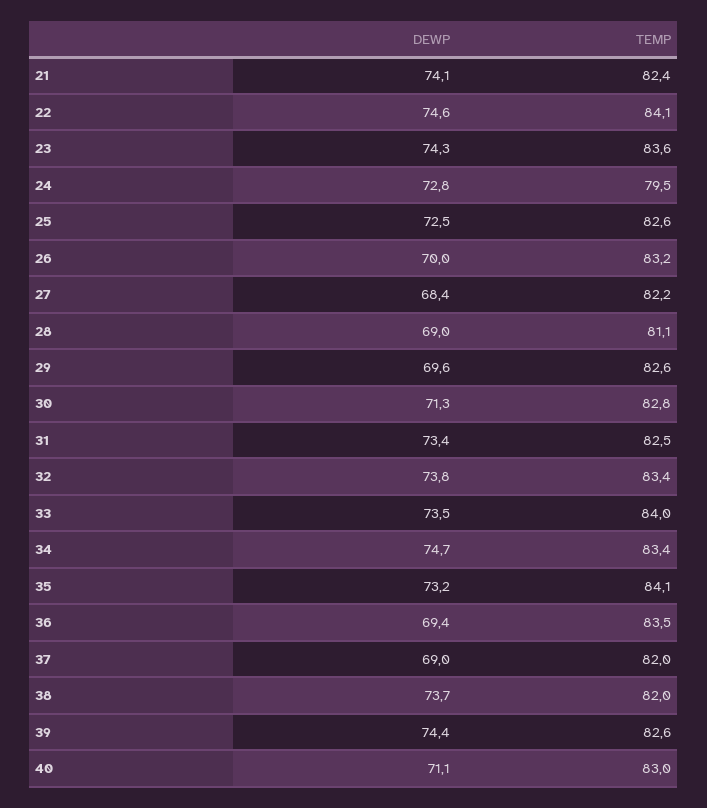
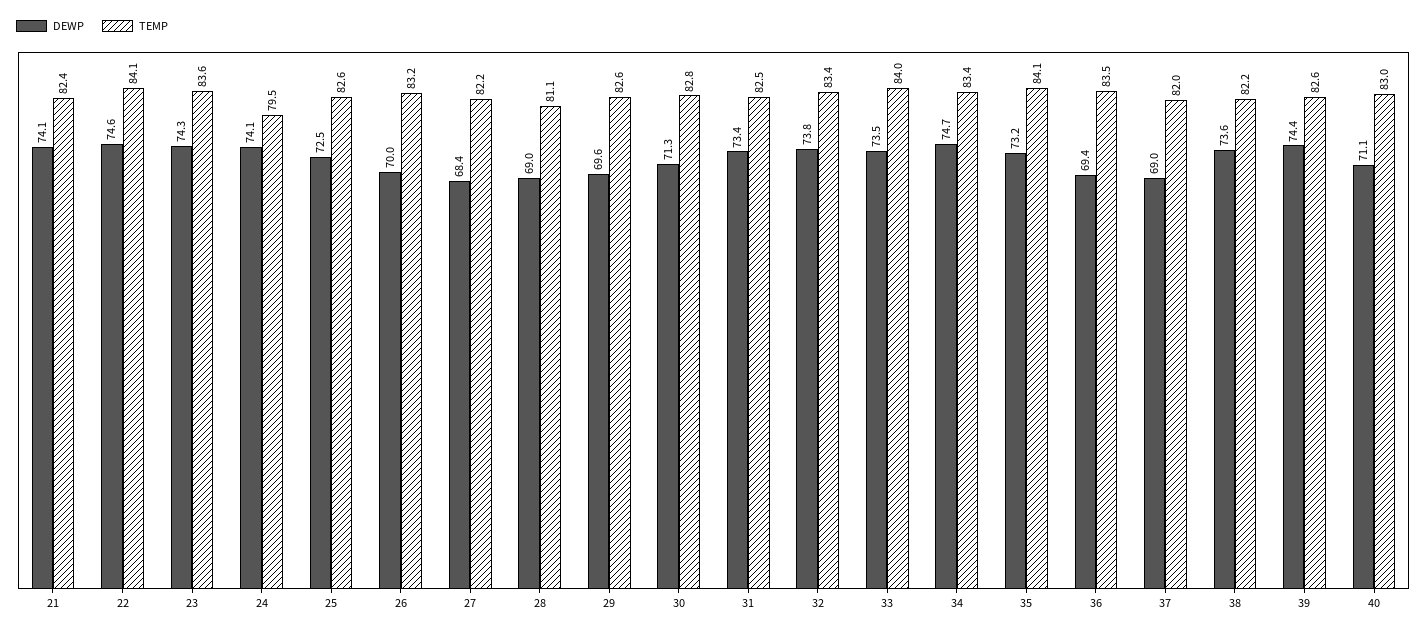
  {
    "DEWP": {
      "21": 74.1,
      "22": 74.6,
      "23": 74.3,
-     "24": 72.8,
+     "24": 74.1,
      "25": 72.5,
      "26": 70,
      "27": 68.4,
      "28": 69,
      "29": 69.6,
      "30": 71.3,
      "31": 73.4,
      "32": 73.8,
      "33": 73.5,
      "34": 74.7,
      "35": 73.2,
      "36": 69.4,
      "37": 69,
-     "38": 73.7,
+     "38": 73.6,
      "39": 74.4,
      "40": 71.1
    },
    "TEMP": {
      "21": 82.4,
      "22": 84.1,
      "23": 83.6,
      "24": 79.5,
      "25": 82.6,
      "26": 83.2,
      "27": 82.2,
      "28": 81.1,
      "29": 82.6,
      "30": 82.8,
      "31": 82.5,
      "32": 83.4,
      "33": 84,
      "34": 83.4,
      "35": 84.1,
      "36": 83.5,
      "37": 82,
-     "38": 82,
+     "38": 82.2,
      "39": 82.6,
      "40": 83
    }
  }

